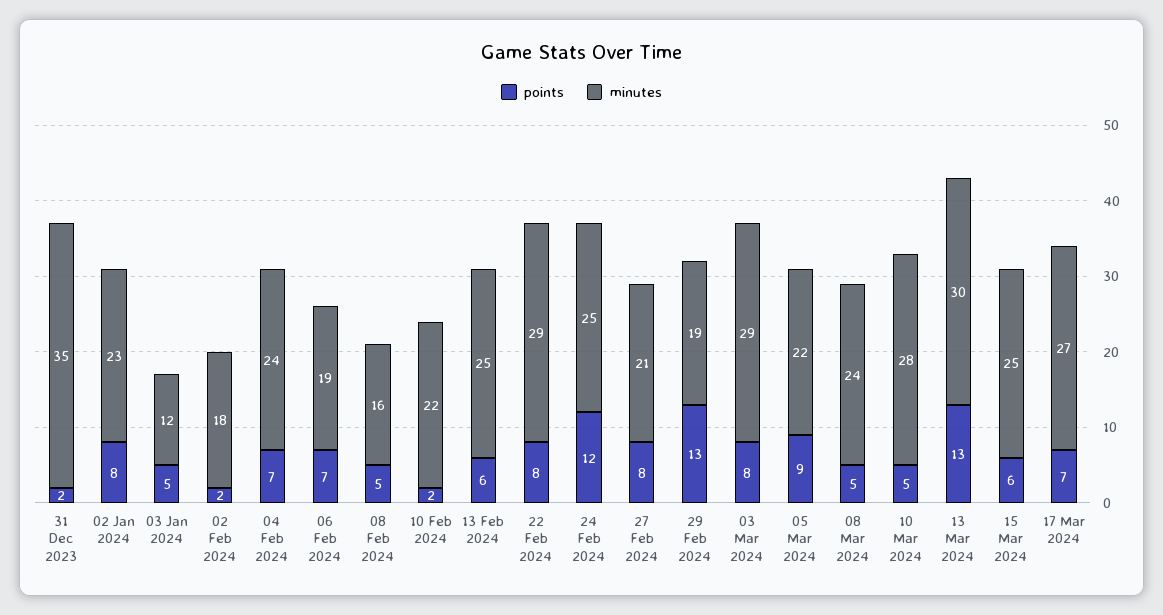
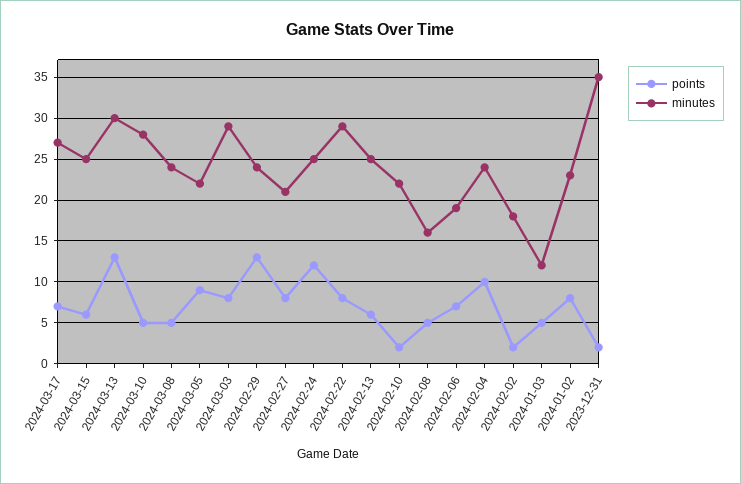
  {
    "points": {
      "31 Dec 2023": 2,
      "02 Jan 2024": 8,
      "03 Jan 2024": 5,
      "02 Feb 2024": 2,
-     "04 Feb 2024": 7,
+     "04 Feb 2024": 10,
      "06 Feb 2024": 7,
      "08 Feb 2024": 5,
      "10 Feb 2024": 2,
      "13 Feb 2024": 6,
      "22 Feb 2024": 8,
      "24 Feb 2024": 12,
      "27 Feb 2024": 8,
      "29 Feb 2024": 13,
      "03 Mar 2024": 8,
      "05 Mar 2024": 9,
      "08 Mar 2024": 5,
      "10 Mar 2024": 5,
      "13 Mar 2024": 13,
      "15 Mar 2024": 6,
      "17 Mar 2024": 7
    },
    "minutes": {
      "31 Dec 2023": 35,
      "02 Jan 2024": 23,
      "03 Jan 2024": 12,
      "02 Feb 2024": 18,
      "04 Feb 2024": 24,
      "06 Feb 2024": 19,
      "08 Feb 2024": 16,
      "10 Feb 2024": 22,
      "13 Feb 2024": 25,
      "22 Feb 2024": 29,
      "24 Feb 2024": 25,
      "27 Feb 2024": 21,
-     "29 Feb 2024": 19,
+     "29 Feb 2024": 24,
      "03 Mar 2024": 29,
      "05 Mar 2024": 22,
      "08 Mar 2024": 24,
      "10 Mar 2024": 28,
      "13 Mar 2024": 30,
      "15 Mar 2024": 25,
      "17 Mar 2024": 27
    }
  }

